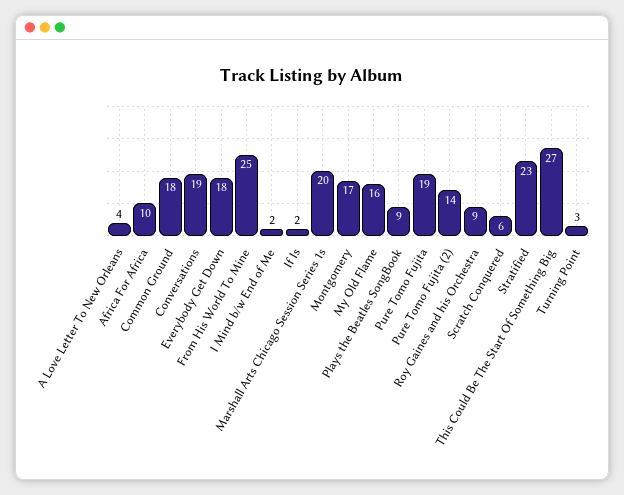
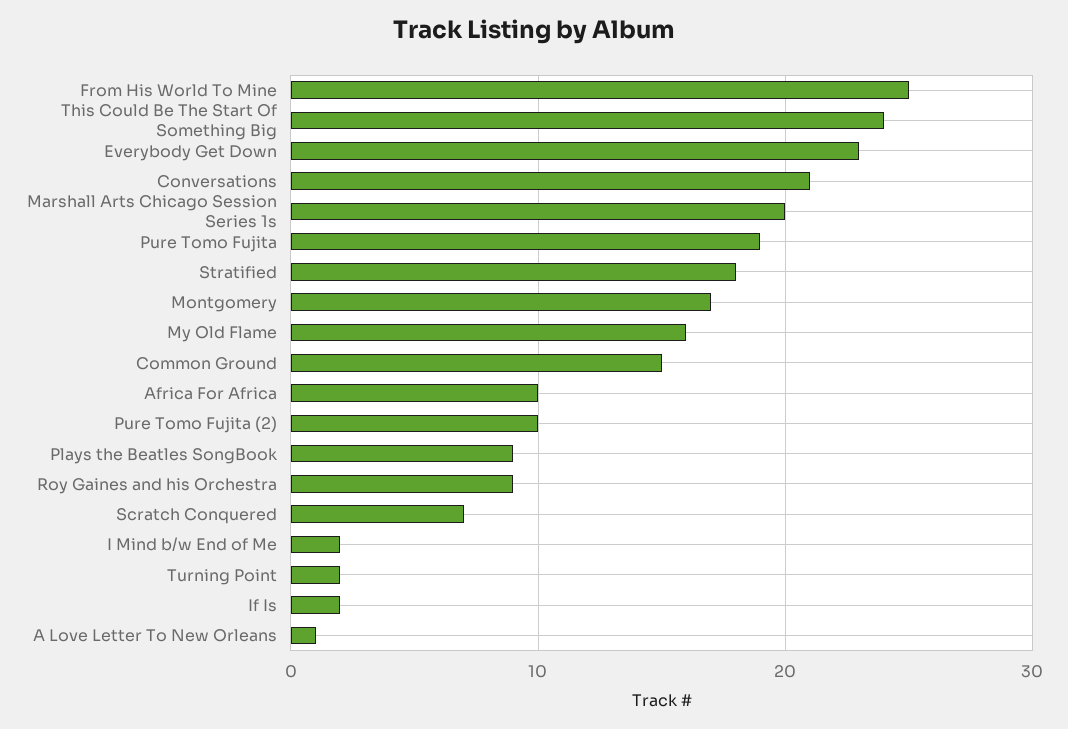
  {
-   "A Love Letter To New Orleans": 4,
+   "A Love Letter To New Orleans": 1,
    "Africa For Africa": 10,
-   "Common Ground": 18,
+   "Common Ground": 15,
-   "Conversations": 19,
+   "Conversations": 21,
-   "Everybody Get Down": 18,
+   "Everybody Get Down": 23,
    "From His World To Mine": 25,
    "I Mind b/w End of Me": 2,
    "If Is": 2,
    "Marshall Arts Chicago Session Series 1s": 20,
    "Montgomery": 17,
    "My Old Flame": 16,
    "Plays the Beatles SongBook": 9,
    "Pure Tomo Fujita": 19,
-   "Pure Tomo Fujita (2)": 14,
+   "Pure Tomo Fujita (2)": 10,
    "Roy Gaines and his Orchestra": 9,
-   "Scratch Conquered": 6,
+   "Scratch Conquered": 7,
-   "Stratified": 23,
+   "Stratified": 18,
-   "This Could Be The Start Of Something Big": 27,
+   "This Could Be The Start Of Something Big": 24,
-   "Turning Point": 3
+   "Turning Point": 2
  }

